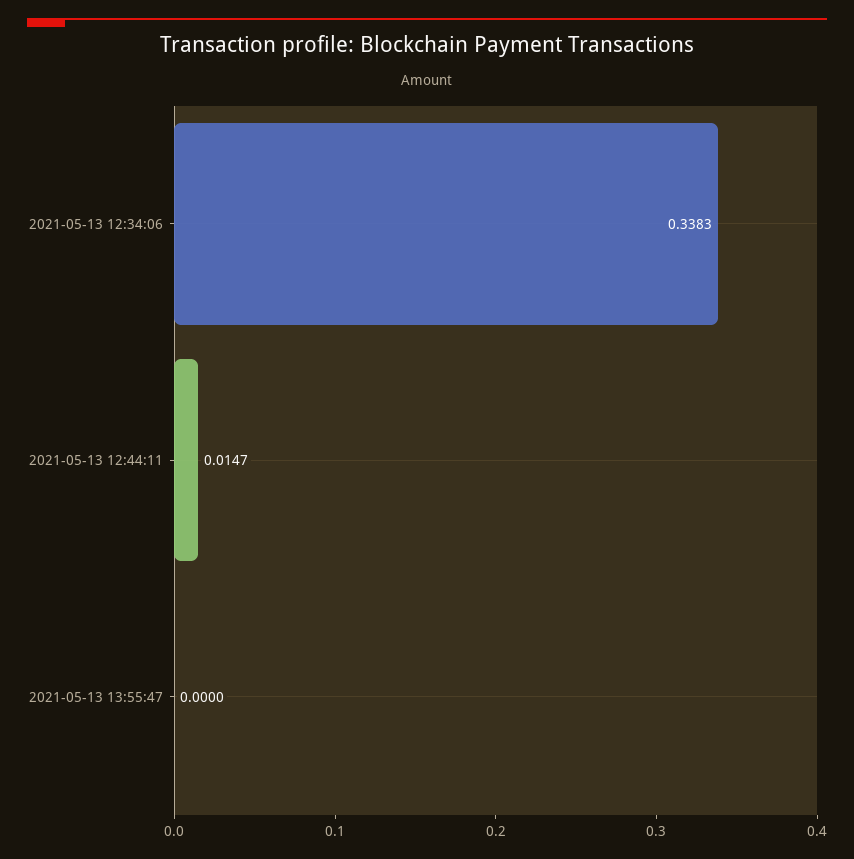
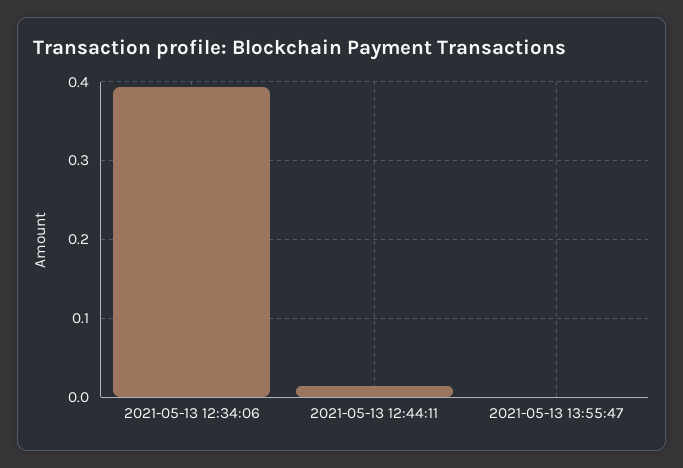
  {
-   "2021-05-13 12:34:06": 0.3383,
+   "2021-05-13 12:34:06": 0.39,
    "2021-05-13 12:44:11": 0.0147,
    "2021-05-13 13:55:47": 0
  }

